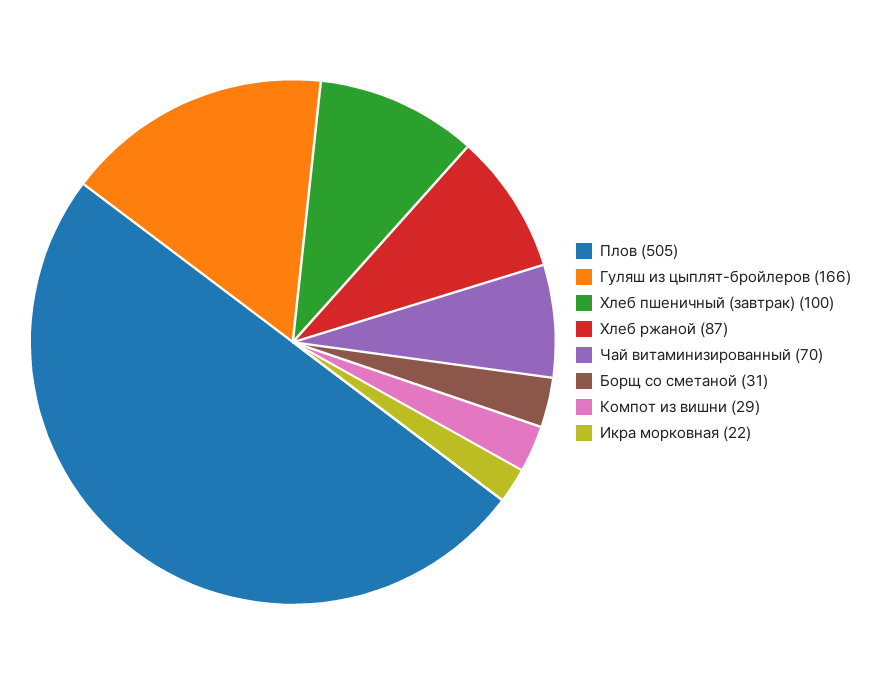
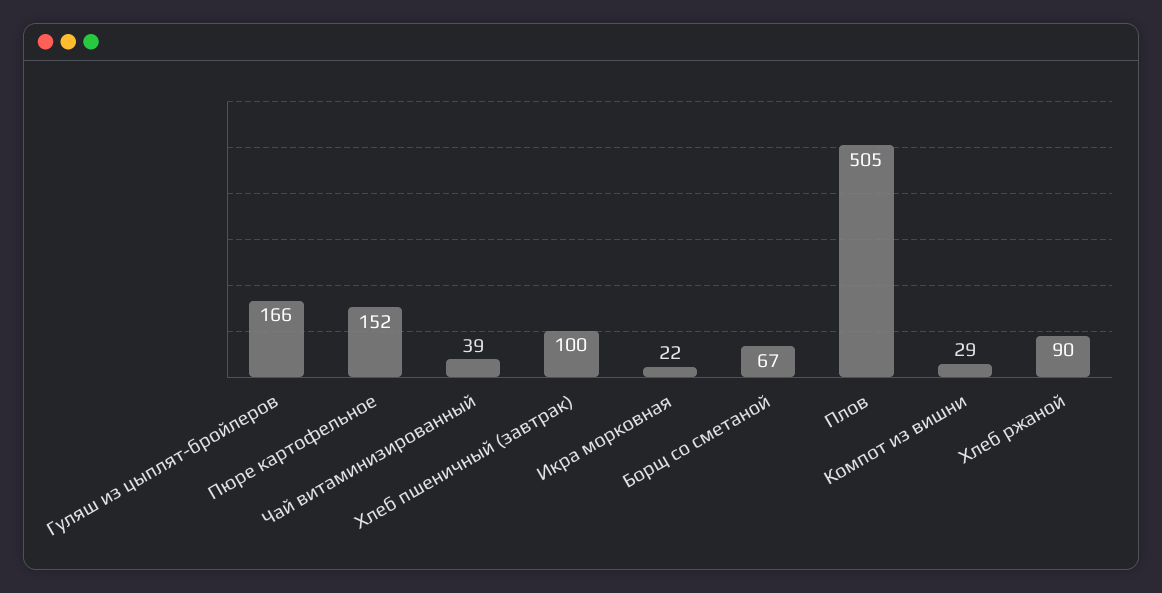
  {
    "Плов": 505,
    "Гуляш из цыплят-бройлеров": 166,
    "Хлеб пшеничный (завтрак)": 100,
-   "Хлеб ржаной": 87,
+   "Хлеб ржаной": 90,
-   "Чай витаминизированный": 70,
+   "Чай витаминизированный": 39,
-   "Борщ со сметаной": 31,
+   "Борщ со сметаной": 67,
    "Компот из вишни": 29,
-   "Икра морковная": 22
+   "Икра морковная": 22,
+   "Пюре картофельное": 152
  }

